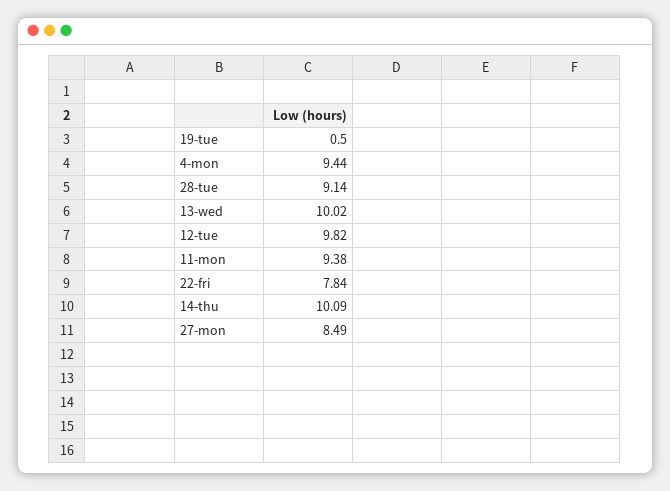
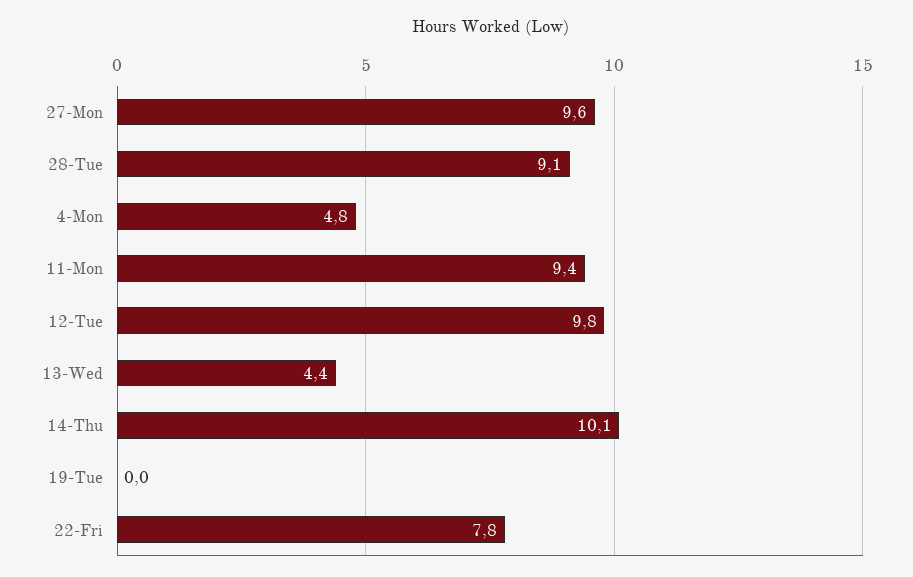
  {
-   "19-tue": 0.5,
+   "19-tue": 0,
-   "4-mon": 9.44,
+   "4-mon": 4.8,
    "28-tue": 9.14,
-   "13-wed": 10.02,
+   "13-wed": 4.4,
    "12-tue": 9.82,
    "11-mon": 9.38,
    "22-fri": 7.84,
    "14-thu": 10.09,
-   "27-mon": 8.49
+   "27-mon": 9.6
  }

